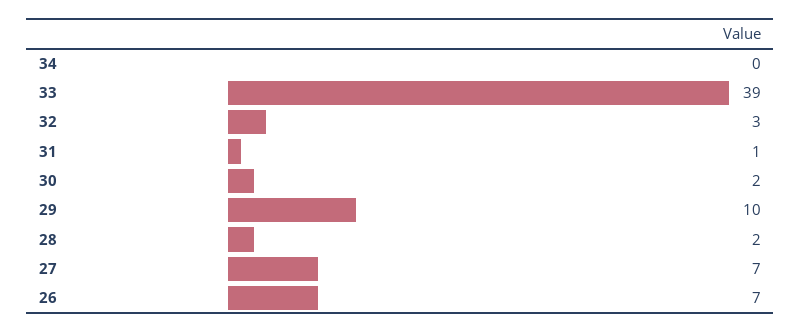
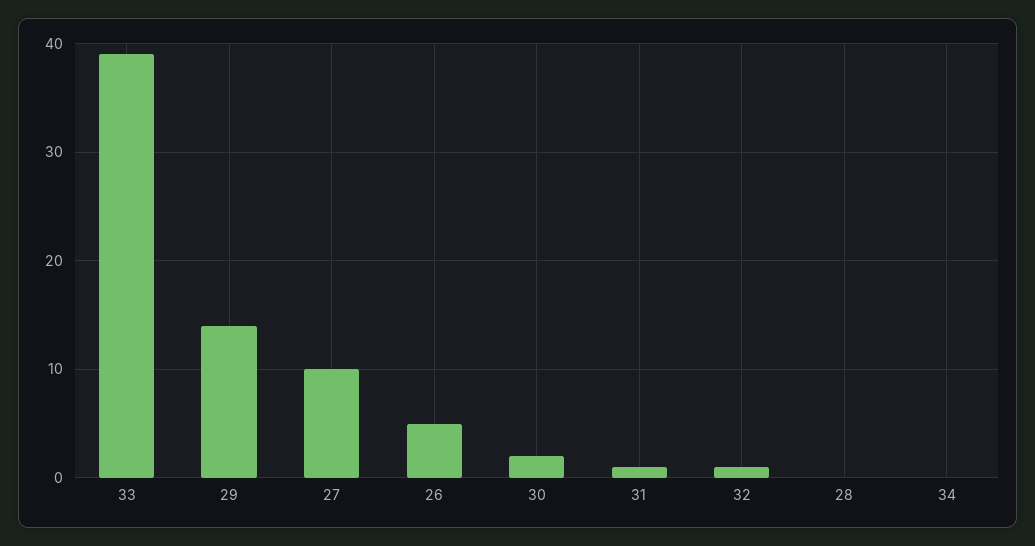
  {
    "34": 0,
    "33": 39,
-   "32": 3,
+   "32": 1,
    "31": 1,
    "30": 2,
-   "29": 10,
+   "29": 14,
-   "28": 2,
+   "28": 0,
-   "27": 7,
+   "27": 10,
-   "26": 7
+   "26": 5
  }

